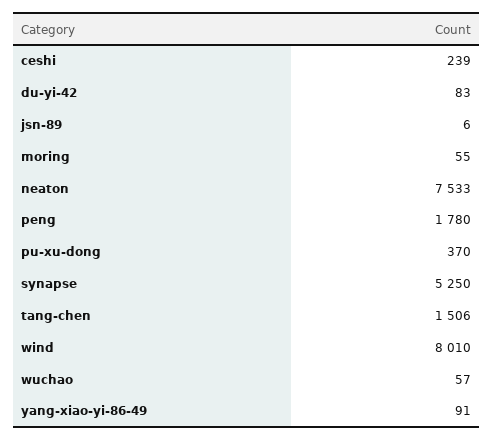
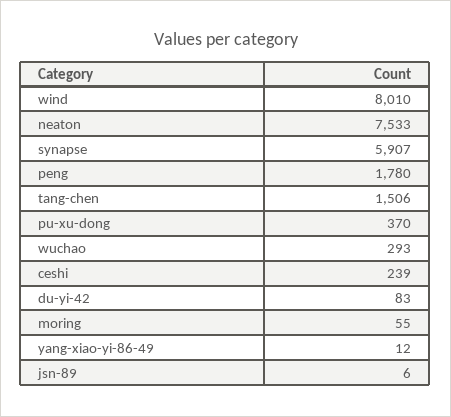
  {
    "ceshi": 239,
    "du-yi-42": 83,
    "jsn-89": 6,
    "moring": 55,
    "neaton": 7533,
    "peng": 1780,
    "pu-xu-dong": 370,
-   "synapse": 5250,
+   "synapse": 5907,
    "tang-chen": 1506,
    "wind": 8010,
-   "wuchao": 57,
+   "wuchao": 293,
-   "yang-xiao-yi-86-49": 91
+   "yang-xiao-yi-86-49": 12
  }

